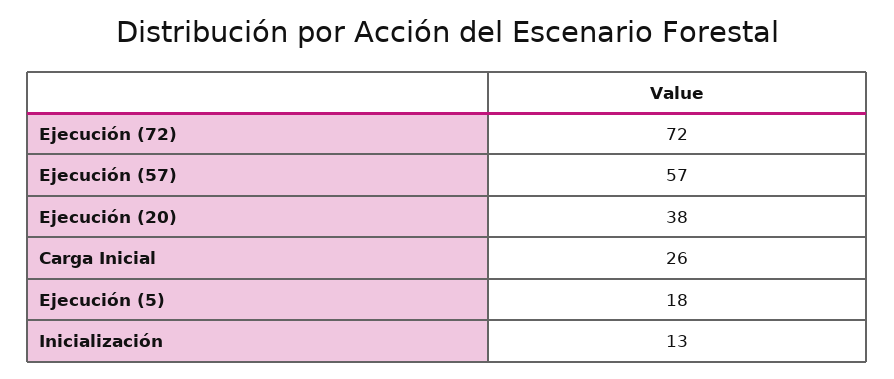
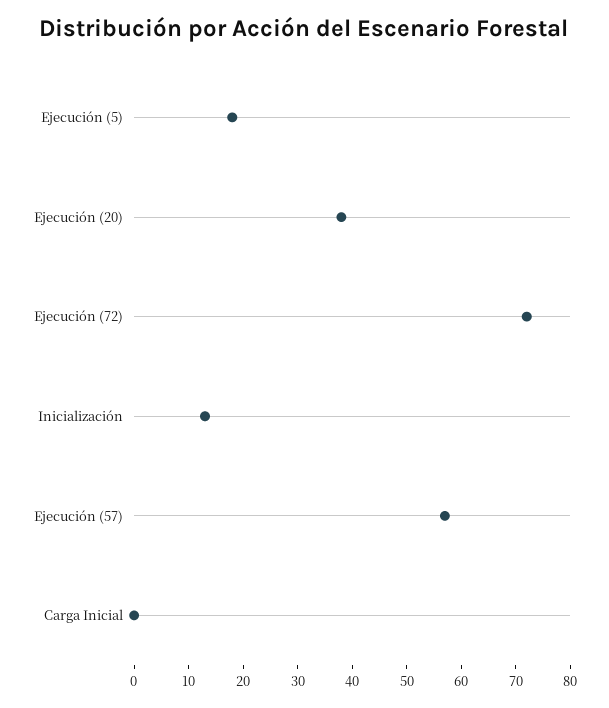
  {
    "Ejecución (72)": 72,
    "Ejecución (57)": 57,
    "Ejecución (20)": 38,
-   "Carga Inicial": 26,
+   "Carga Inicial": 0,
    "Ejecución (5)": 18,
    "Inicialización": 13
  }

